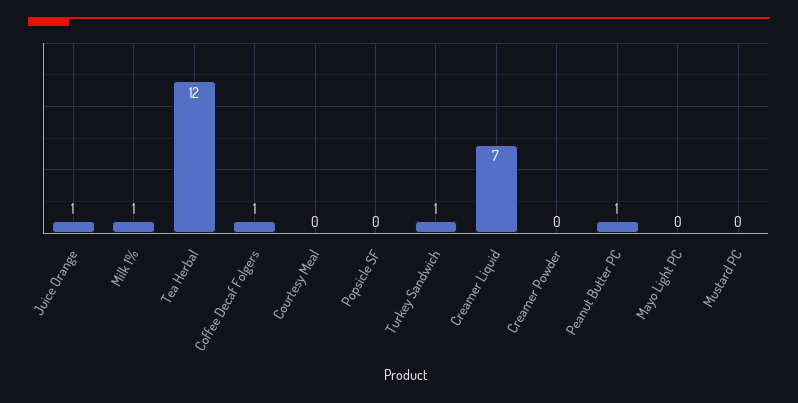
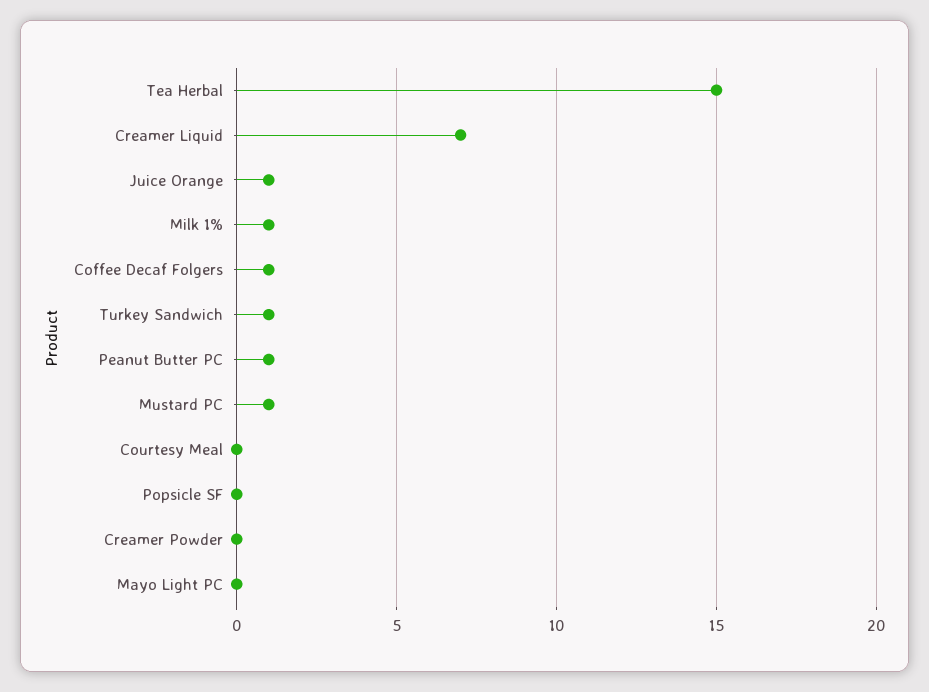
  {
    "Juice Orange": 1,
    "Milk 1%": 1,
-   "Tea Herbal": 12,
+   "Tea Herbal": 15,
    "Coffee Decaf Folgers": 1,
    "Courtesy Meal": 0,
    "Popsicle SF": 0,
    "Turkey Sandwich": 1,
    "Creamer Liquid": 7,
    "Creamer Powder": 0,
    "Peanut Butter PC": 1,
    "Mayo Light PC": 0,
-   "Mustard PC": 0
+   "Mustard PC": 1
  }

